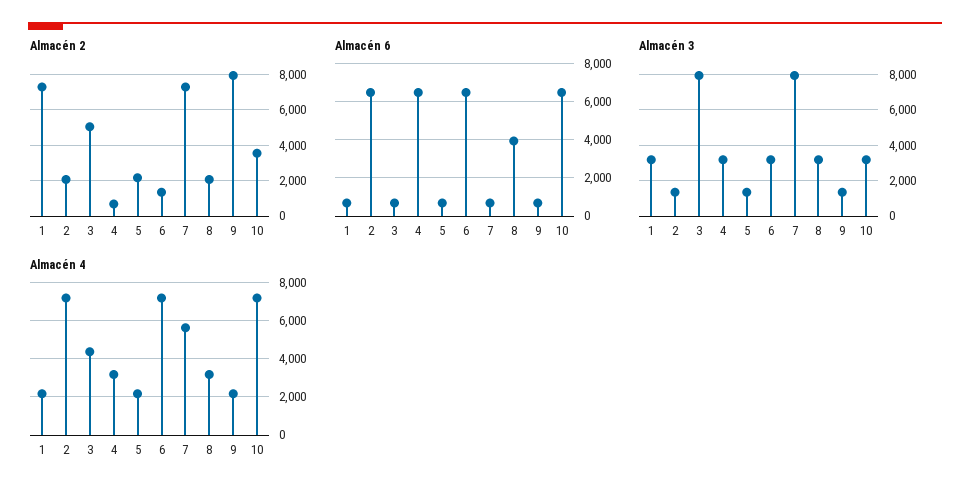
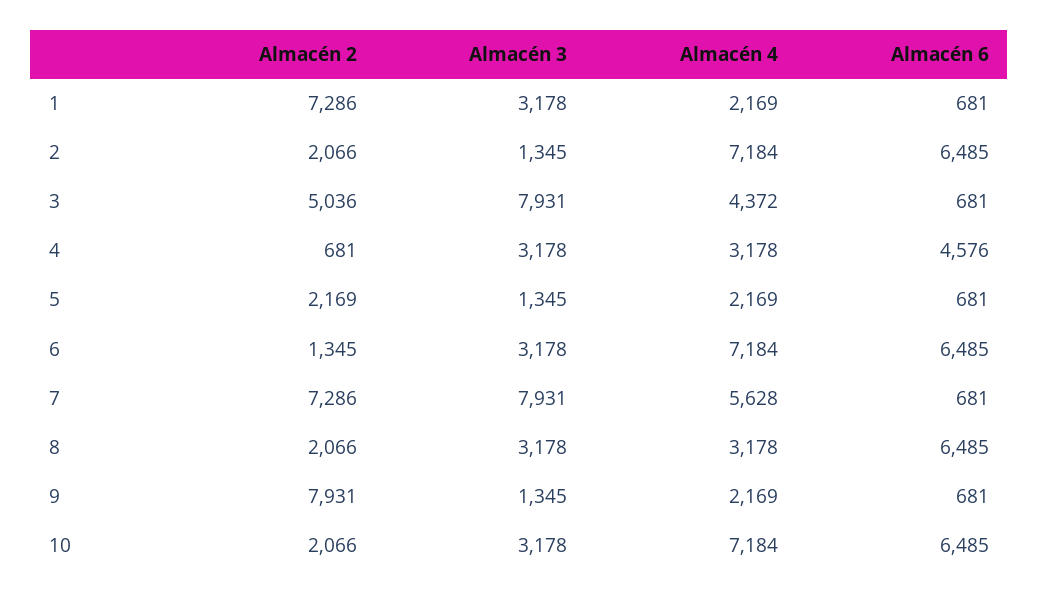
  {
    "Almacén 2": {
      "1": 7286,
      "2": 2066,
      "3": 5036,
      "4": 681,
      "5": 2169,
      "6": 1345,
      "7": 7286,
      "8": 2066,
      "9": 7931,
-     "10": 3500
+     "10": 2066
    },
    "Almacén 6": {
      "1": 681,
      "2": 6485,
      "3": 681,
-     "4": 6500,
+     "4": 4576,
      "5": 681,
      "6": 6485,
      "7": 681,
-     "8": 4000,
+     "8": 6485,
      "9": 681,
      "10": 6485
    },
    "Almacén 3": {
      "1": 3178,
      "2": 1345,
      "3": 7931,
      "4": 3178,
      "5": 1345,
      "6": 3178,
      "7": 7931,
      "8": 3178,
      "9": 1345,
      "10": 3178
    },
    "Almacén 4": {
      "1": 2169,
      "2": 7184,
      "3": 4372,
      "4": 3178,
      "5": 2169,
      "6": 7184,
      "7": 5628,
      "8": 3178,
      "9": 2169,
      "10": 7184
    }
  }

